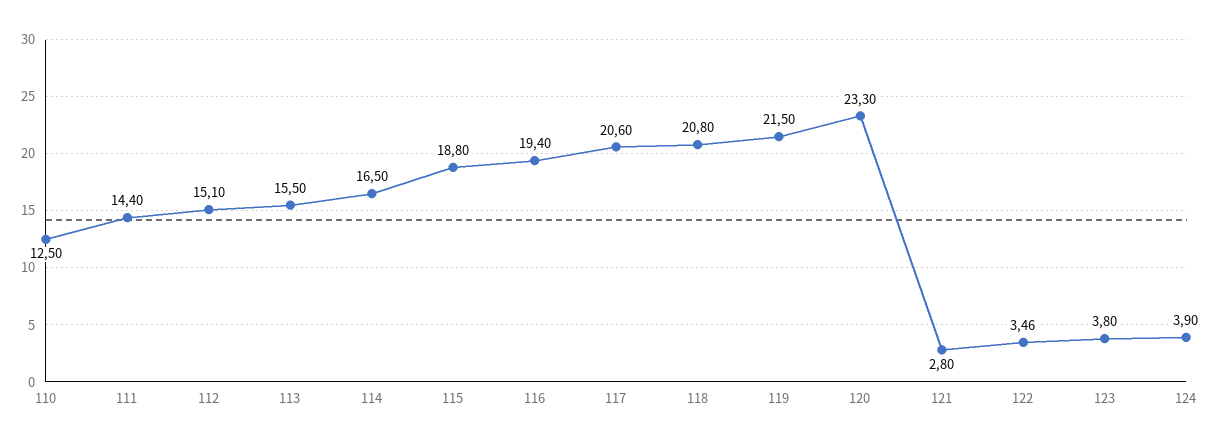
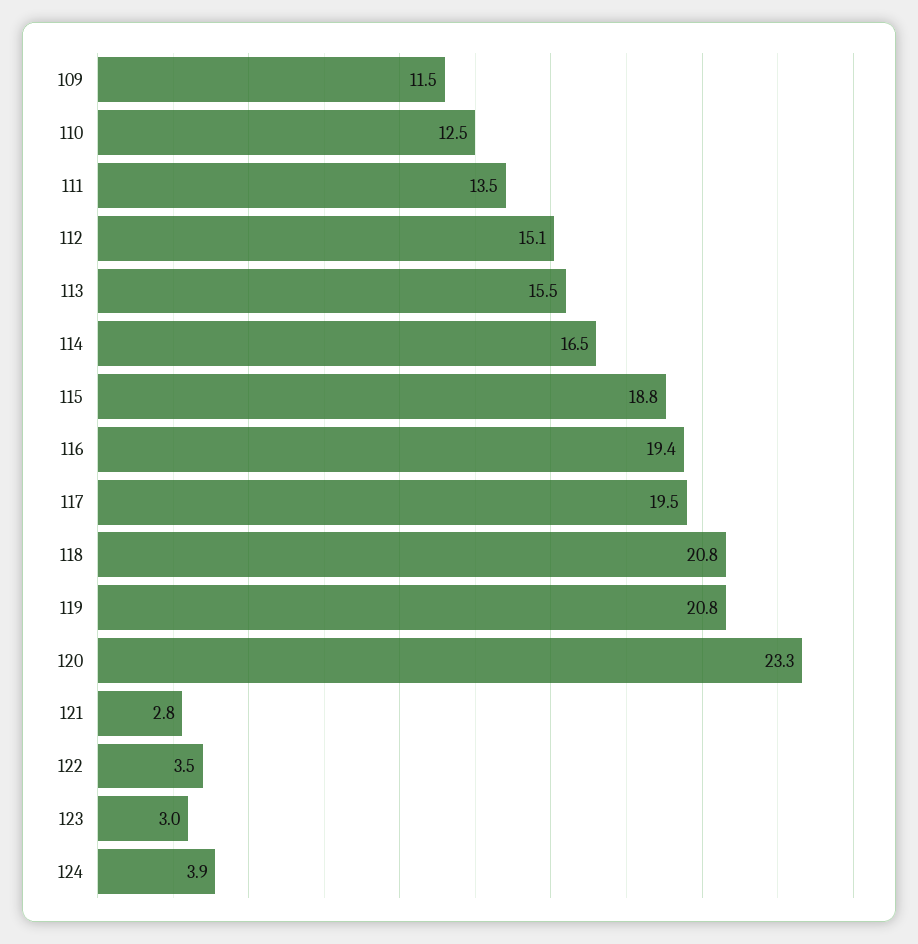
  {
    "110": 12.5,
-   "111": 14.4,
+   "111": 13.5,
    "112": 15.1,
    "113": 15.5,
    "114": 16.5,
    "115": 18.8,
    "116": 19.4,
-   "117": 20.6,
+   "117": 19.5,
    "118": 20.8,
-   "119": 21.5,
+   "119": 20.8,
    "120": 23.3,
    "121": 2.8,
    "122": 3.46,
-   "123": 3.8,
+   "123": 3,
-   "124": 3.9
+   "124": 3.9,
+   "109": 11.5
  }

